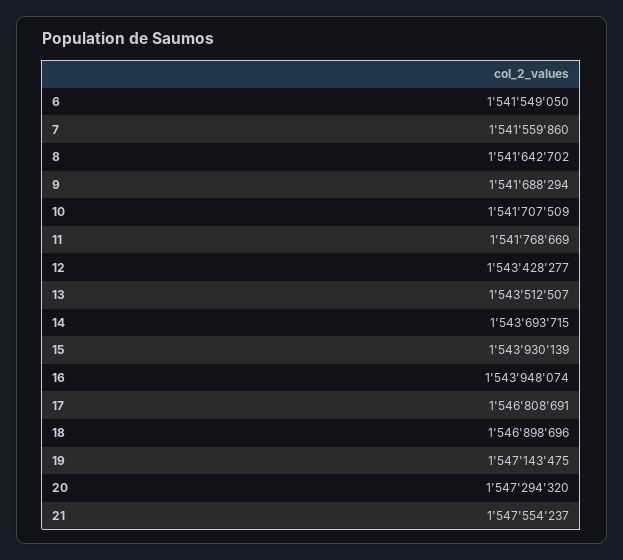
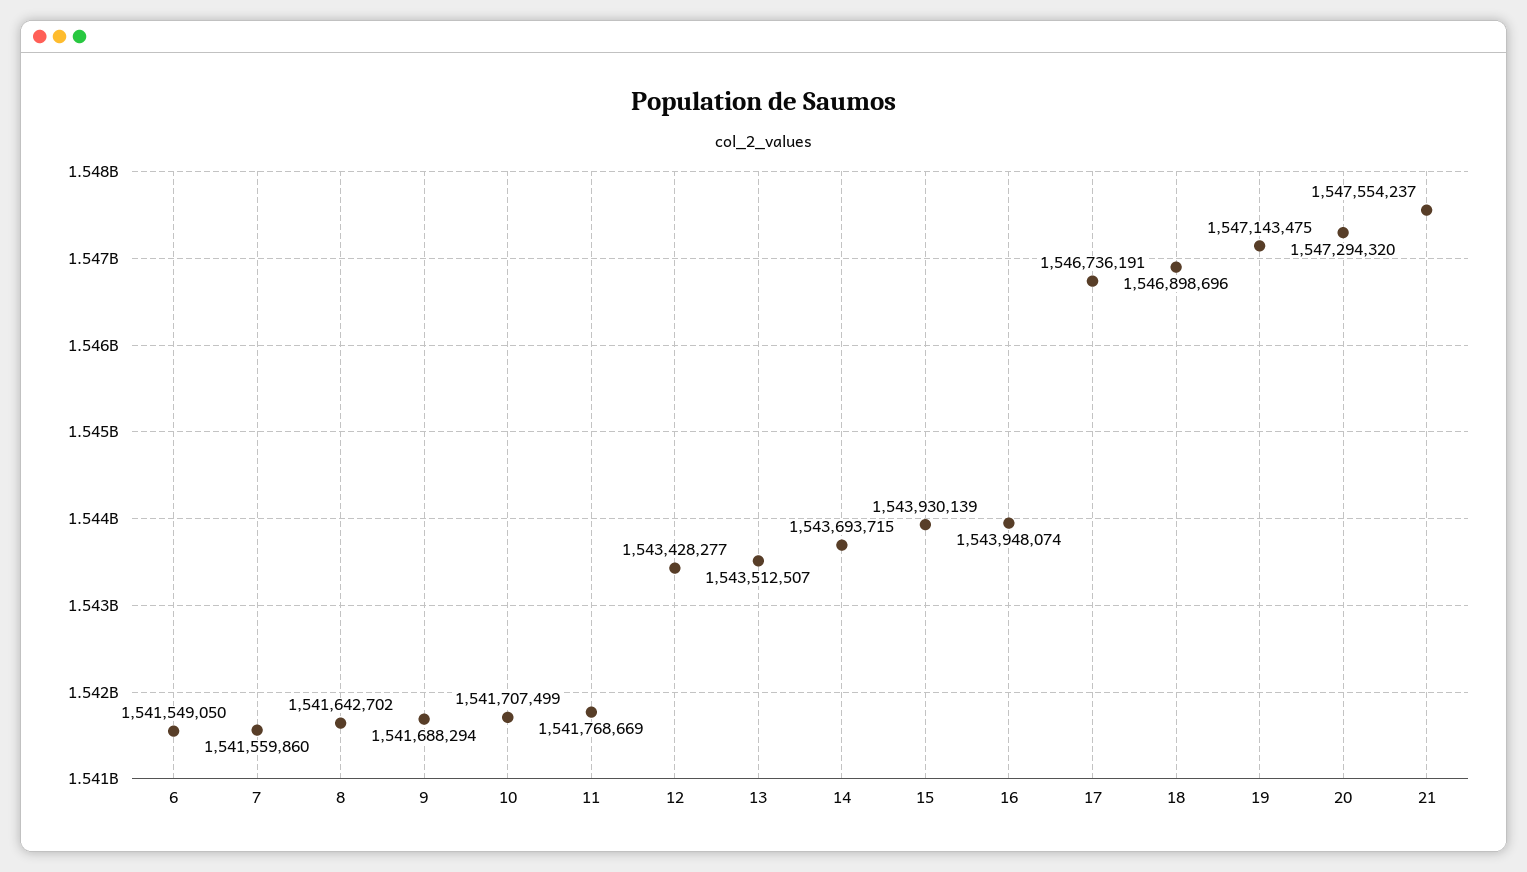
  {
    "6": 1541549050,
    "7": 1541559860,
    "8": 1541642702,
    "9": 1541688294,
-   "10": 1541707509,
+   "10": 1541707499,
    "11": 1541768669,
    "12": 1543428277,
    "13": 1543512507,
    "14": 1543693715,
    "15": 1543930139,
    "16": 1543948074,
-   "17": 1546808691,
+   "17": 1546736191,
    "18": 1546898696,
    "19": 1547143475,
    "20": 1547294320,
    "21": 1547554237
  }

